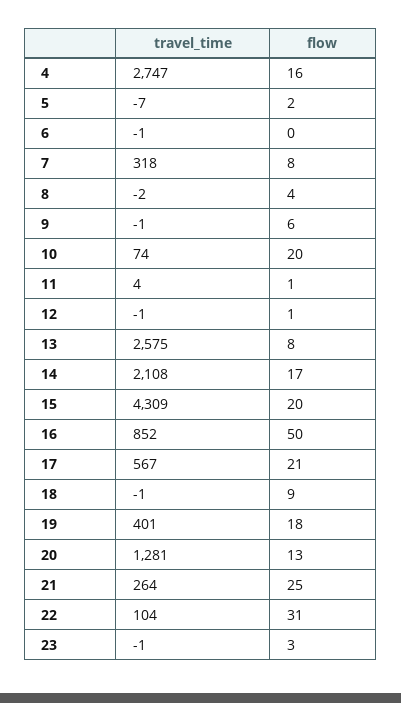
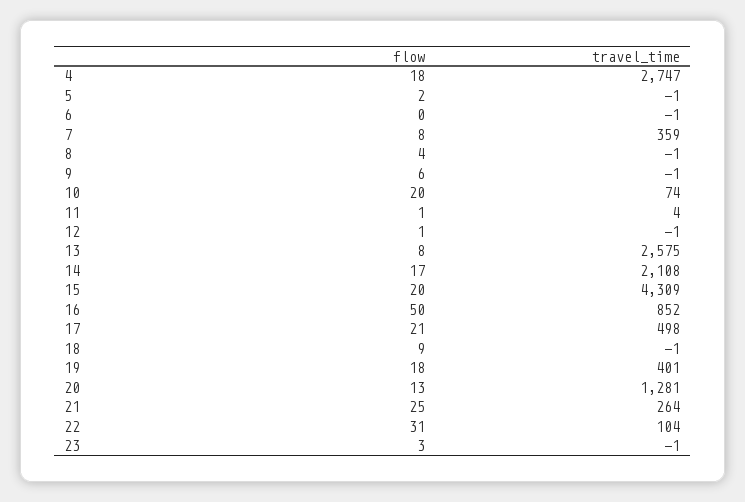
  {
    "travel_time": {
      "4": 2747,
-     "5": -7,
+     "5": -1,
      "6": -1,
-     "7": 318,
+     "7": 359,
-     "8": -2,
+     "8": -1,
      "9": -1,
      "10": 74,
      "11": 4,
      "12": -1,
      "13": 2575,
      "14": 2108,
      "15": 4309,
      "16": 852,
-     "17": 567,
+     "17": 498,
      "18": -1,
      "19": 401,
      "20": 1281,
      "21": 264,
      "22": 104,
      "23": -1
    },
    "flow": {
-     "4": 16,
+     "4": 18,
      "5": 2,
      "6": 0,
      "7": 8,
      "8": 4,
      "9": 6,
      "10": 20,
      "11": 1,
      "12": 1,
      "13": 8,
      "14": 17,
      "15": 20,
      "16": 50,
      "17": 21,
      "18": 9,
      "19": 18,
      "20": 13,
      "21": 25,
      "22": 31,
      "23": 3
    }
  }

